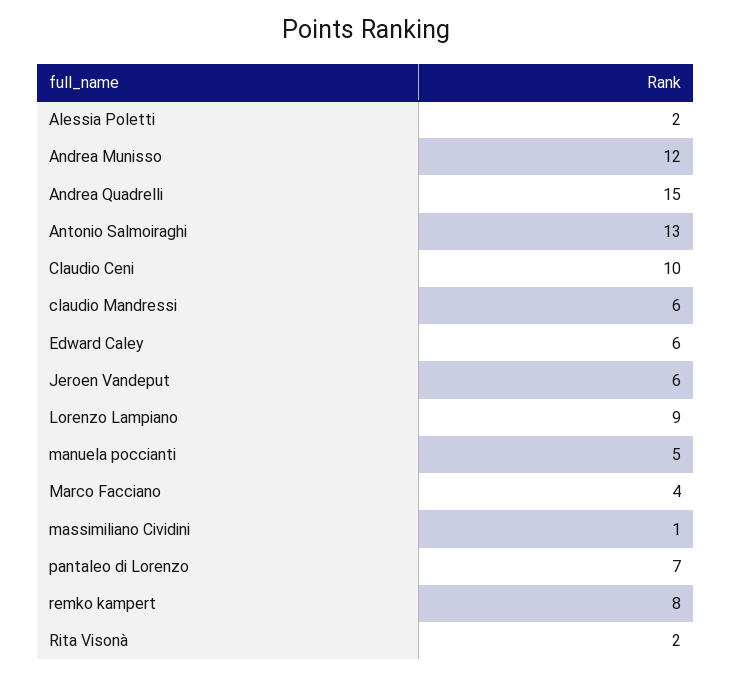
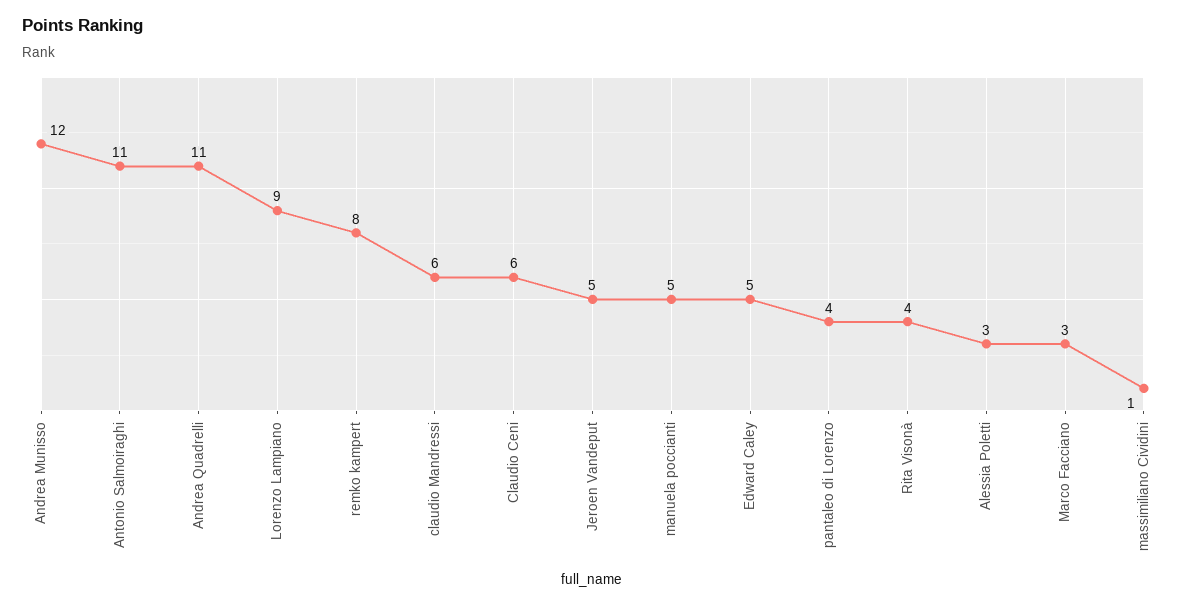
  {
-   "Alessia Poletti": 2,
+   "Alessia Poletti": 3,
    "Andrea Munisso": 12,
-   "Andrea Quadrelli": 15,
+   "Andrea Quadrelli": 11,
-   "Antonio Salmoiraghi": 13,
+   "Antonio Salmoiraghi": 11,
-   "Claudio Ceni": 10,
+   "Claudio Ceni": 6,
    "claudio Mandressi": 6,
-   "Edward Caley": 6,
+   "Edward Caley": 5,
-   "Jeroen Vandeput": 6,
+   "Jeroen Vandeput": 5,
    "Lorenzo Lampiano": 9,
    "manuela poccianti": 5,
-   "Marco Facciano": 4,
+   "Marco Facciano": 3,
    "massimiliano Cividini": 1,
-   "pantaleo di Lorenzo": 7,
+   "pantaleo di Lorenzo": 4,
    "remko kampert": 8,
-   "Rita Visonà": 2
+   "Rita Visonà": 4
  }

